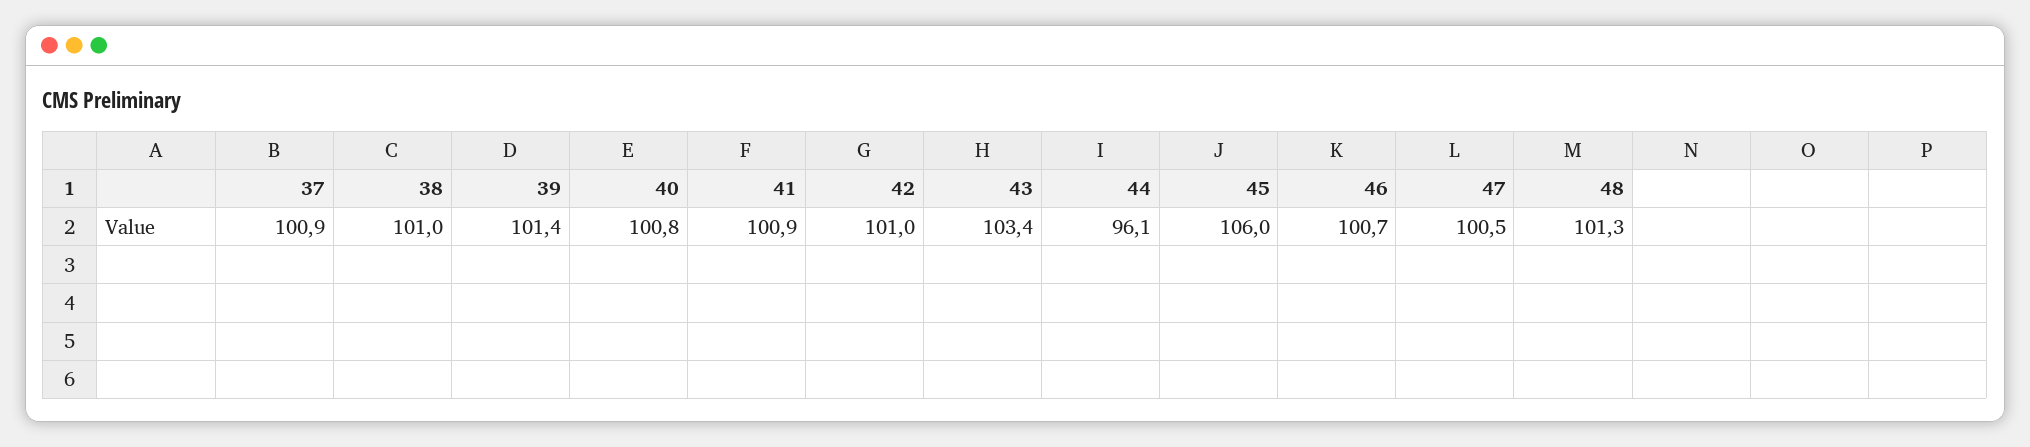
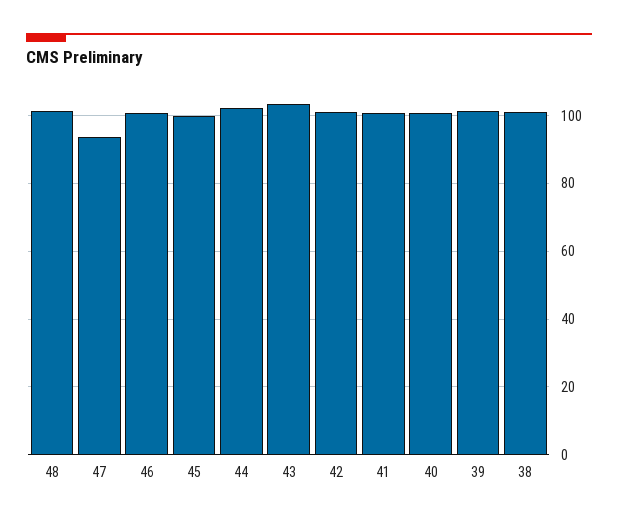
  {
-   "37": 100.9,
    "38": 101,
    "39": 101.4,
    "40": 100.8,
    "41": 100.9,
    "42": 101,
    "43": 103.4,
-   "44": 96.1,
+   "44": 102,
-   "45": 106,
+   "45": 100,
    "46": 100.7,
-   "47": 100.5,
+   "47": 94,
    "48": 101.3
  }

